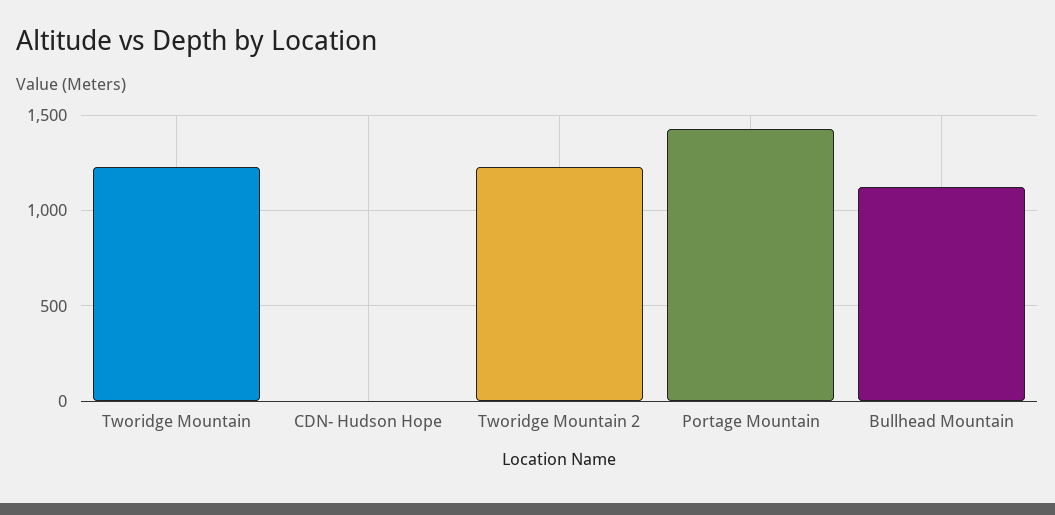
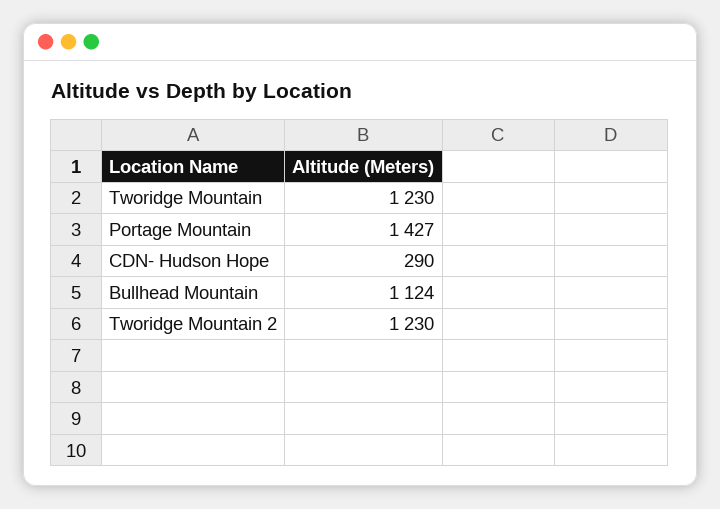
  {
    "Tworidge Mountain": 1230,
-   "CDN- Hudson Hope": 0,
+   "CDN- Hudson Hope": 290,
    "Tworidge Mountain 2": 1230,
    "Portage Mountain": 1427,
    "Bullhead Mountain": 1124
  }

